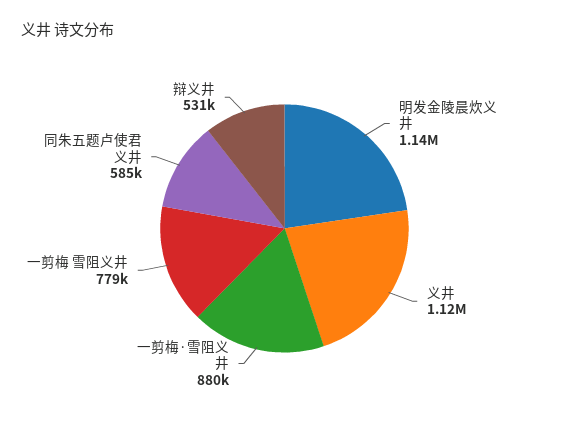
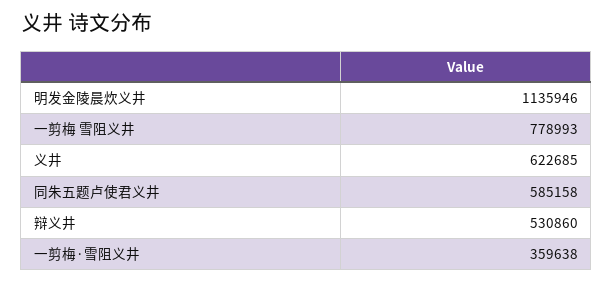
  {
    "明发金陵晨炊义井": 1135946,
-   "义井": 1120000,
+   "义井": 622685,
-   "一剪梅·雪阻义井": 880000,
+   "一剪梅·雪阻义井": 359638,
    "一剪梅 雪阻义井": 778993,
    "同朱五题卢使君义井": 585158,
    "辩义井": 530860
  }

